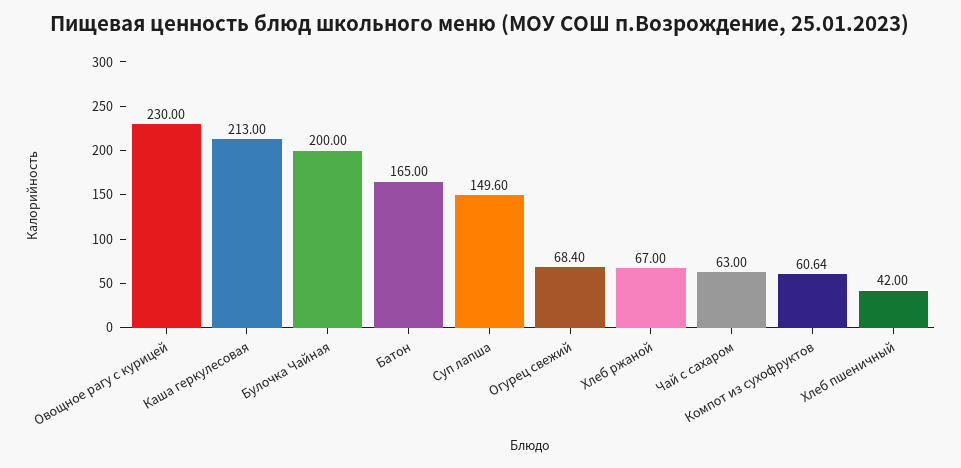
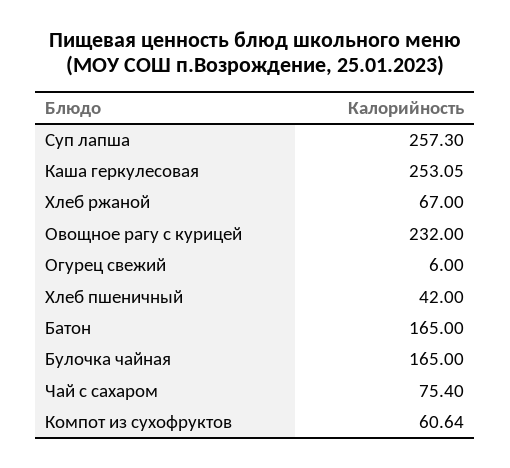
  {
-   "Овощное рагу с курицей": 230,
+   "Овощное рагу с курицей": 232,
-   "Каша геркулесовая": 213,
+   "Каша геркулесовая": 253.05,
-   "Булочка Чайная": 200,
+   "Булочка Чайная": 165,
    "Батон": 165,
-   "Суп лапша": 149.6,
+   "Суп лапша": 257.3,
-   "Огурец свежий": 68.4,
+   "Огурец свежий": 6,
    "Хлеб ржаной": 67,
-   "Чай с сахаром": 63,
+   "Чай с сахаром": 75.4,
    "Компот из сухофруктов": 60.64,
    "Хлеб пшеничный": 42
  }

